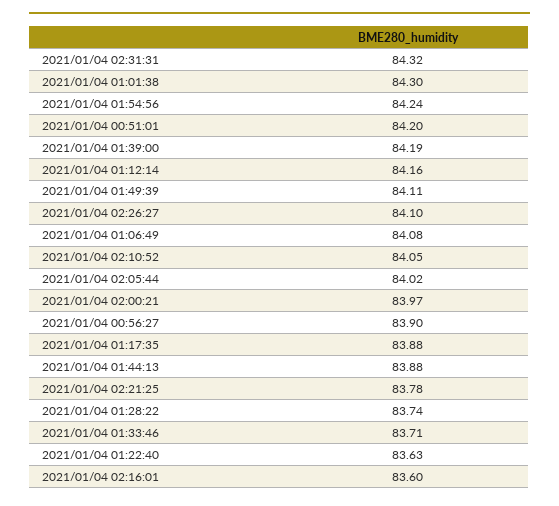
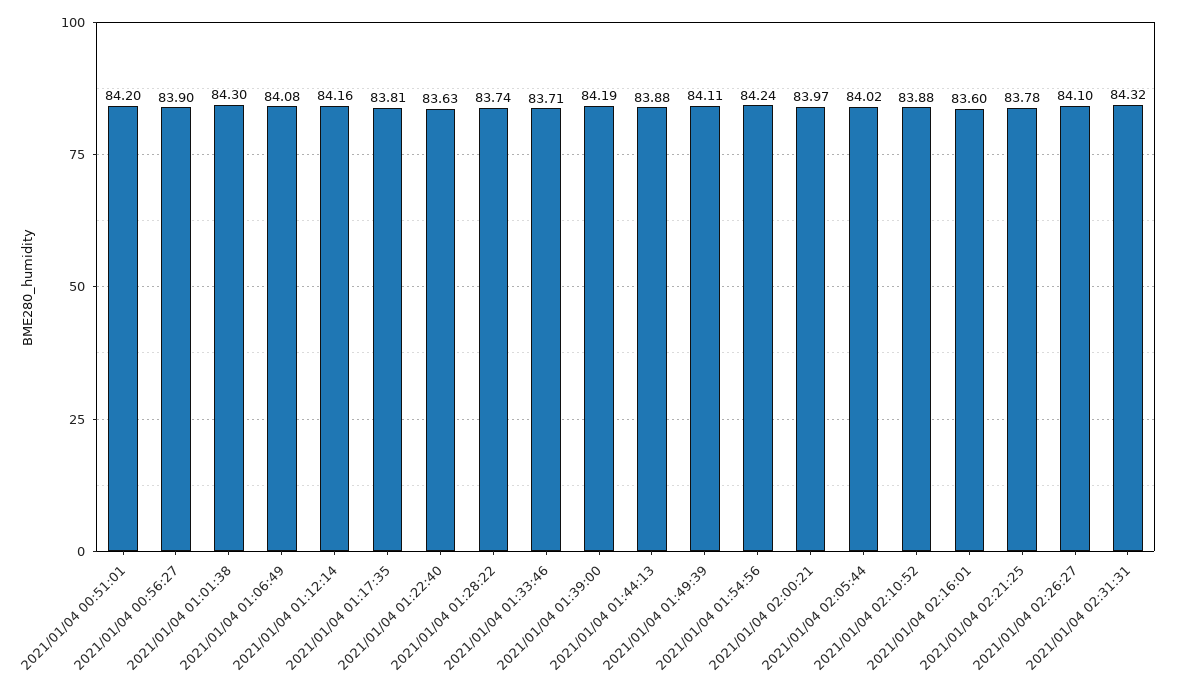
  {
    "2021/01/04 02:31:31": 84.32,
    "2021/01/04 01:01:38": 84.3,
    "2021/01/04 01:54:56": 84.24,
    "2021/01/04 00:51:01": 84.2,
    "2021/01/04 01:39:00": 84.19,
    "2021/01/04 01:12:14": 84.16,
    "2021/01/04 01:49:39": 84.11,
    "2021/01/04 02:26:27": 84.1,
    "2021/01/04 01:06:49": 84.08,
-   "2021/01/04 02:10:52": 84.05,
+   "2021/01/04 02:10:52": 83.88,
    "2021/01/04 02:05:44": 84.02,
    "2021/01/04 02:00:21": 83.97,
    "2021/01/04 00:56:27": 83.9,
-   "2021/01/04 01:17:35": 83.88,
+   "2021/01/04 01:17:35": 83.81,
    "2021/01/04 01:44:13": 83.88,
    "2021/01/04 02:21:25": 83.78,
    "2021/01/04 01:28:22": 83.74,
    "2021/01/04 01:33:46": 83.71,
    "2021/01/04 01:22:40": 83.63,
    "2021/01/04 02:16:01": 83.6
  }

